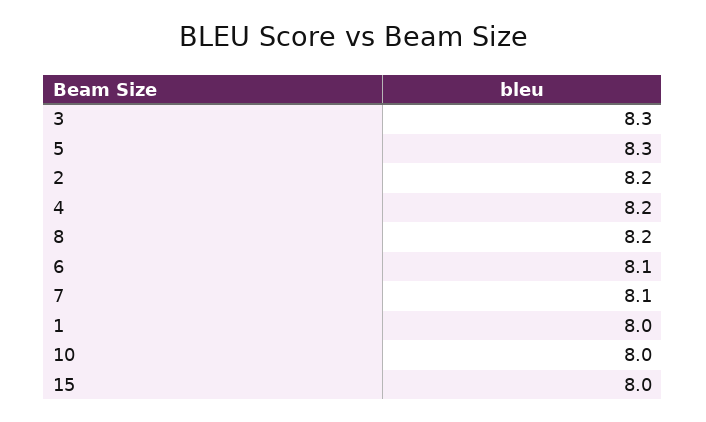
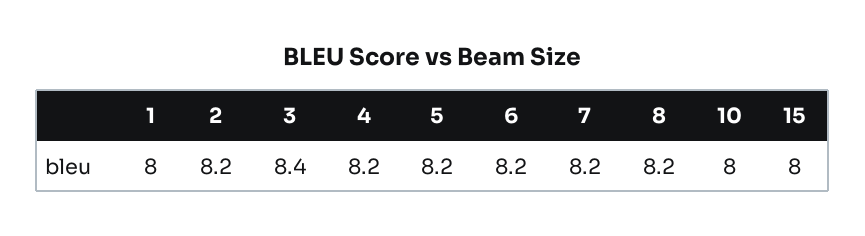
  {
-   "3": 8.3,
+   "3": 8.4,
-   "5": 8.3,
+   "5": 8.2,
    "2": 8.2,
    "4": 8.2,
    "8": 8.2,
-   "6": 8.1,
+   "6": 8.2,
-   "7": 8.1,
+   "7": 8.2,
    "1": 8,
    "10": 8,
    "15": 8
  }

